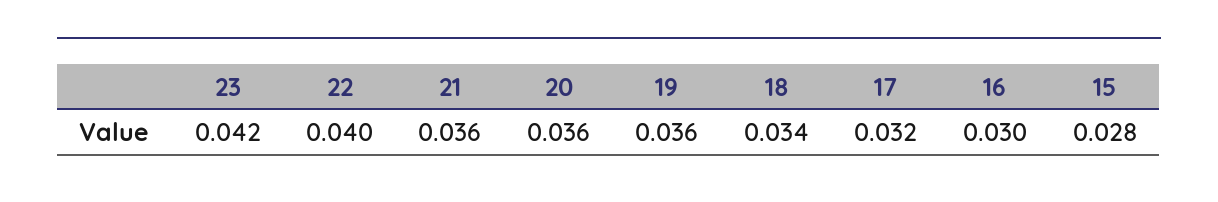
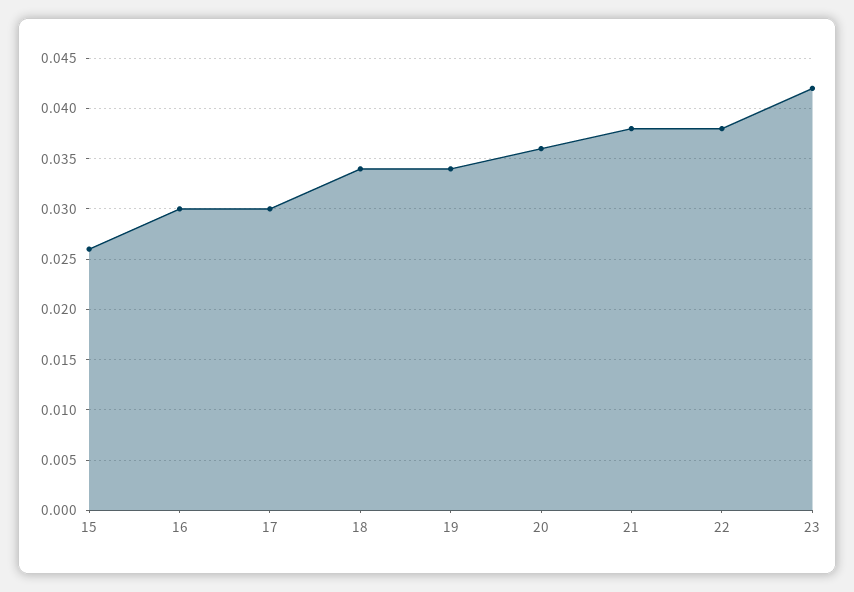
  {
    "23": 0.042,
-   "22": 0.04,
+   "22": 0.038,
-   "21": 0.036,
+   "21": 0.038,
    "20": 0.036,
-   "19": 0.036,
+   "19": 0.034,
    "18": 0.034,
-   "17": 0.032,
+   "17": 0.03,
    "16": 0.03,
-   "15": 0.028
+   "15": 0.026
  }

